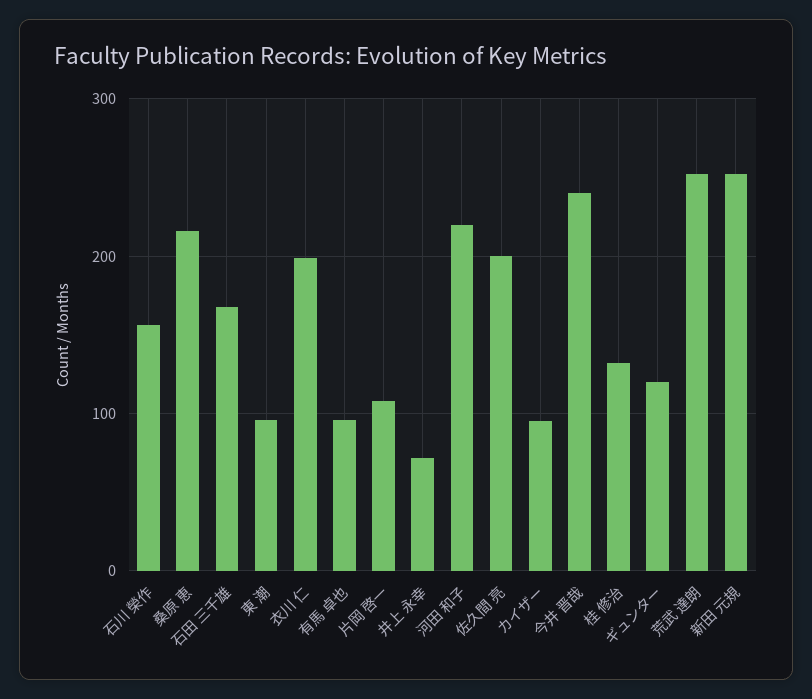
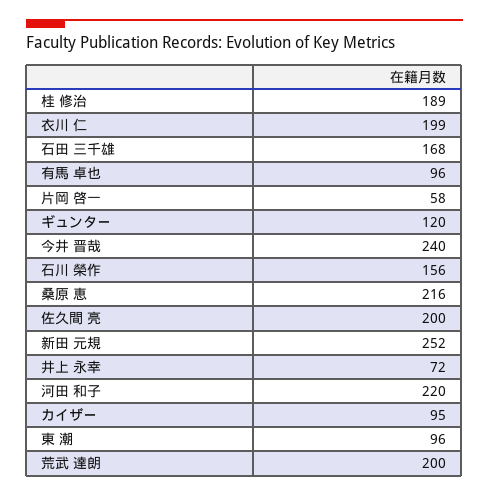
  {
    "石川 榮作": 156,
    "桑原 恵": 216,
    "石田 三千雄": 168,
    "東 潮": 96,
    "衣川 仁": 199,
    "有馬 卓也": 96,
-   "片岡 啓一": 110,
+   "片岡 啓一": 58,
    "井上 永幸": 72,
    "河田 和子": 220,
    "佐久間 亮": 200,
    "カイザー": 95,
    "今井 晋哉": 240,
-   "桂 修治": 130,
+   "桂 修治": 189,
    "ギュンター": 120,
-   "荒武 達朗": 250,
+   "荒武 達朗": 200,
    "新田 元規": 252
  }

